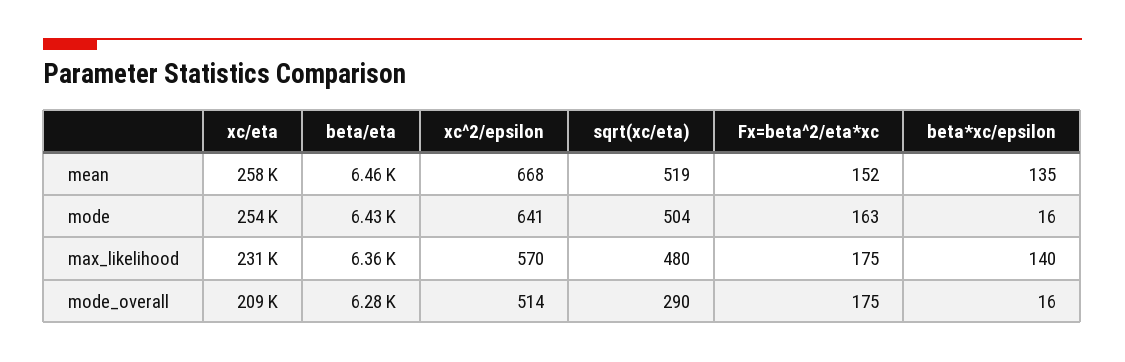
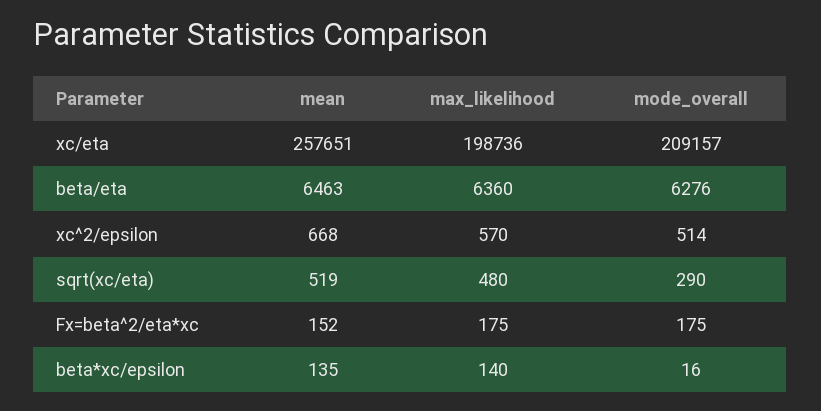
  {
    "xc/eta": {
      "mean": 257651,
-     "mode": 254000,
-     "max_likelihood": 231000,
+     "max_likelihood": 198736,
      "mode_overall": 209157
    },
    "beta/eta": {
      "mean": 6463,
-     "mode": 6430,
      "max_likelihood": 6360,
      "mode_overall": 6276
    },
    "xc^2/epsilon": {
      "mean": 668,
-     "mode": 641,
      "max_likelihood": 570,
      "mode_overall": 514
    },
    "sqrt(xc/eta)": {
      "mean": 519,
-     "mode": 504,
      "max_likelihood": 480,
      "mode_overall": 290
    },
    "Fx=beta^2/eta*xc": {
      "mean": 152,
-     "mode": 163,
      "max_likelihood": 175,
      "mode_overall": 175
    },
    "beta*xc/epsilon": {
      "mean": 135,
-     "mode": 16,
      "max_likelihood": 140,
      "mode_overall": 16
    }
  }

